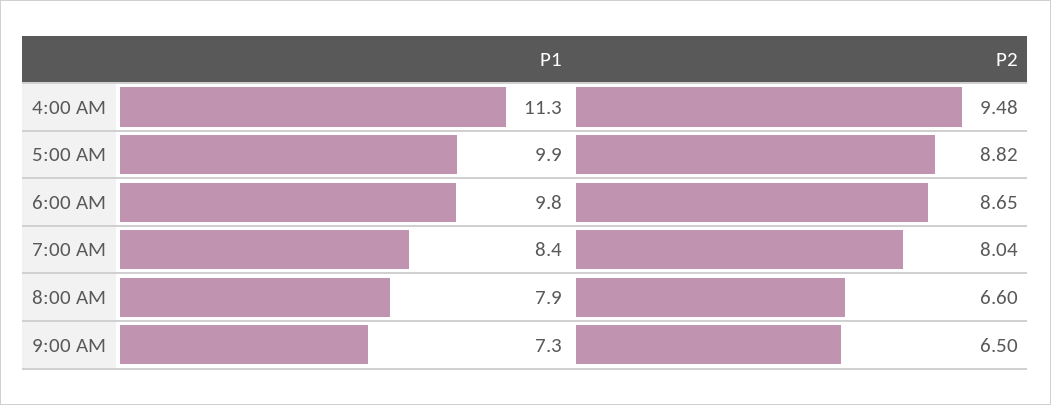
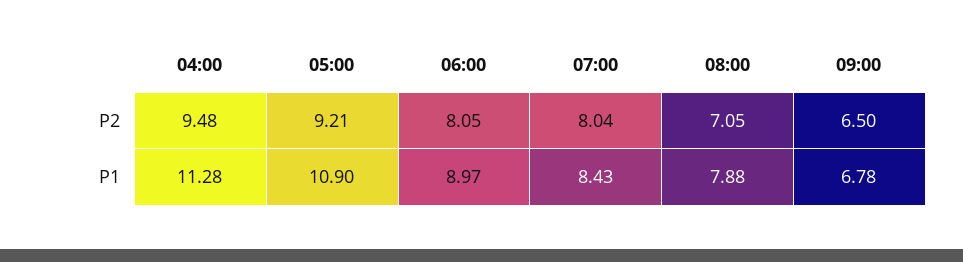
  {
    "P1": {
      "4:00 AM": 11.28,
-     "5:00 AM": 9.9,
+     "5:00 AM": 10.9,
-     "6:00 AM": 9.8,
+     "6:00 AM": 8.97,
      "7:00 AM": 8.43,
      "8:00 AM": 7.88,
-     "9:00 AM": 7.3
+     "9:00 AM": 6.78
    },
    "P2": {
      "4:00 AM": 9.48,
-     "5:00 AM": 8.82,
+     "5:00 AM": 9.21,
-     "6:00 AM": 8.65,
+     "6:00 AM": 8.05,
      "7:00 AM": 8.04,
-     "8:00 AM": 6.6,
+     "8:00 AM": 7.05,
      "9:00 AM": 6.5
    }
  }

